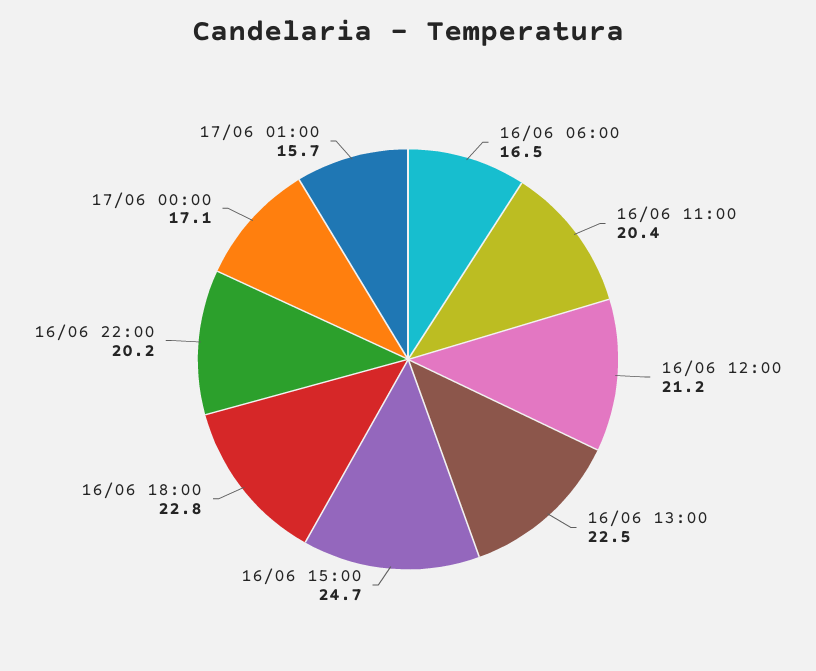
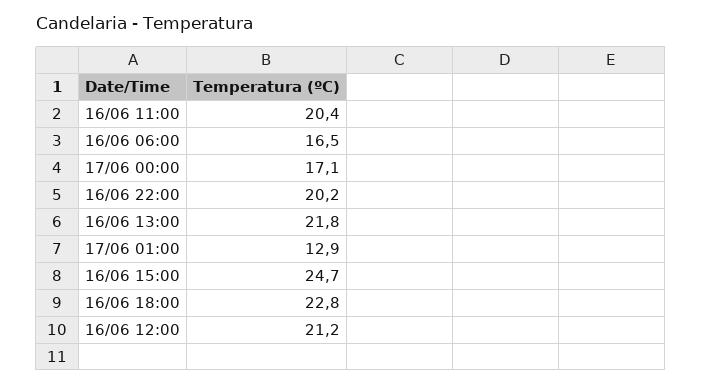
  {
    "16/06 06:00": 16.5,
    "16/06 11:00": 20.4,
    "16/06 12:00": 21.2,
-   "16/06 13:00": 22.5,
+   "16/06 13:00": 21.8,
    "16/06 15:00": 24.7,
    "16/06 18:00": 22.8,
    "16/06 22:00": 20.2,
    "17/06 00:00": 17.1,
-   "17/06 01:00": 15.7
+   "17/06 01:00": 12.9
  }

